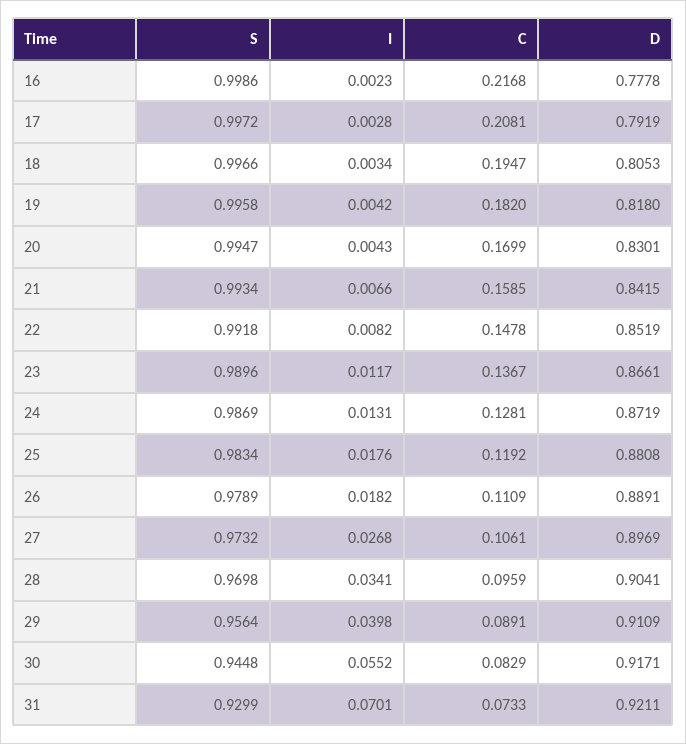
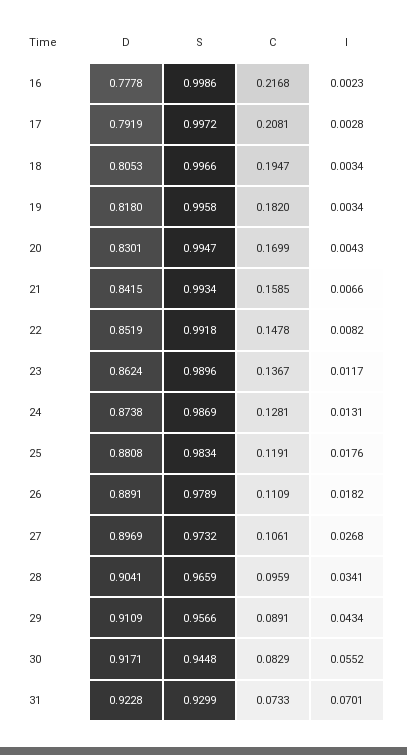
  {
    "S": {
      "16": 0.9986,
      "17": 0.9972,
      "18": 0.9966,
      "19": 0.9958,
      "20": 0.9947,
      "21": 0.9934,
      "22": 0.9918,
      "23": 0.9896,
      "24": 0.9869,
      "25": 0.9834,
      "26": 0.9789,
      "27": 0.9732,
-     "28": 0.9698,
+     "28": 0.9659,
-     "29": 0.9564,
+     "29": 0.9566,
      "30": 0.9448,
      "31": 0.9299
    },
    "I": {
      "16": 0.0023,
      "17": 0.0028,
      "18": 0.0034,
-     "19": 0.0042,
+     "19": 0.0034,
      "20": 0.0043,
      "21": 0.0066,
      "22": 0.0082,
      "23": 0.0117,
      "24": 0.0131,
      "25": 0.0176,
      "26": 0.0182,
      "27": 0.0268,
      "28": 0.0341,
-     "29": 0.0398,
+     "29": 0.0434,
      "30": 0.0552,
      "31": 0.0701
    },
    "C": {
      "16": 0.2168,
      "17": 0.2081,
      "18": 0.1947,
      "19": 0.182,
      "20": 0.1699,
      "21": 0.1585,
      "22": 0.1478,
      "23": 0.1367,
      "24": 0.1281,
-     "25": 0.1192,
+     "25": 0.1191,
      "26": 0.1109,
      "27": 0.1061,
      "28": 0.0959,
      "29": 0.0891,
      "30": 0.0829,
      "31": 0.0733
    },
    "D": {
      "16": 0.7778,
      "17": 0.7919,
      "18": 0.8053,
      "19": 0.818,
      "20": 0.8301,
      "21": 0.8415,
      "22": 0.8519,
-     "23": 0.8661,
+     "23": 0.8624,
-     "24": 0.8719,
+     "24": 0.8738,
      "25": 0.8808,
      "26": 0.8891,
      "27": 0.8969,
      "28": 0.9041,
      "29": 0.9109,
      "30": 0.9171,
-     "31": 0.9211
+     "31": 0.9228
    }
  }

